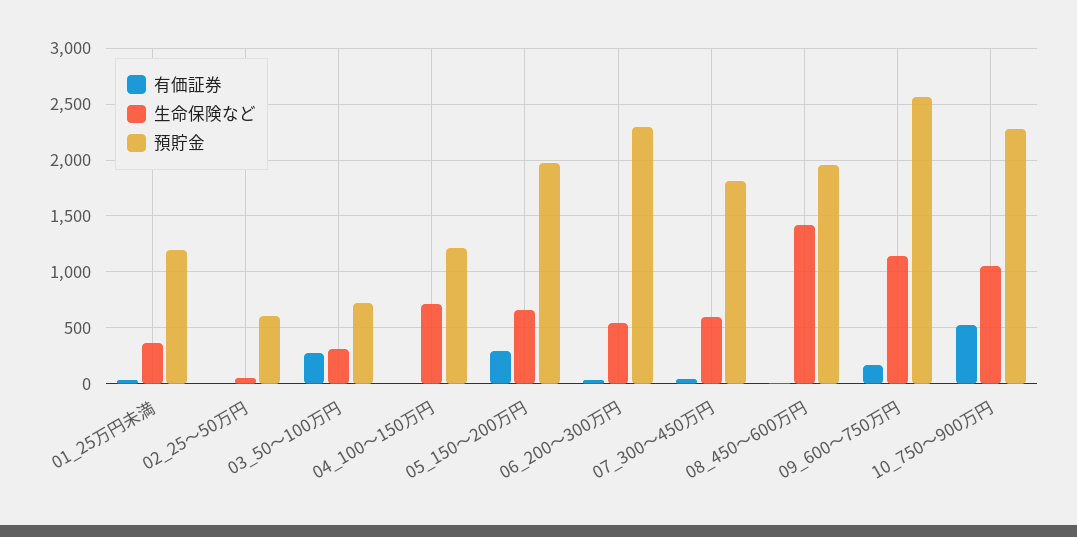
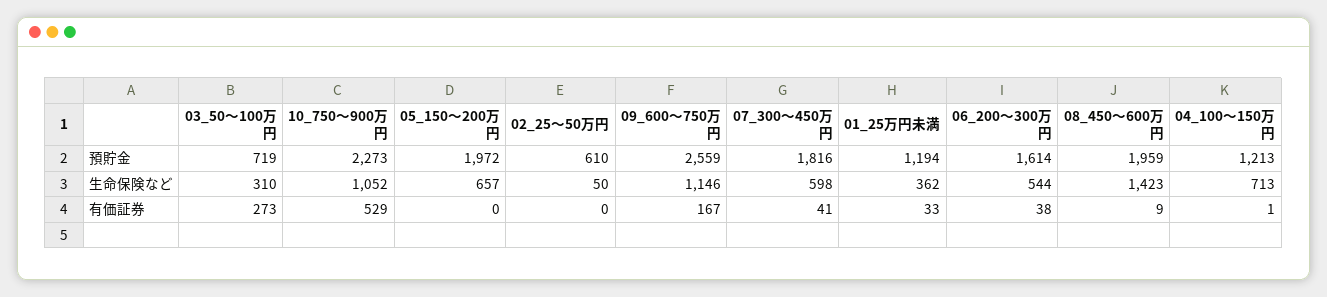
  {
    "有価証券": {
      "01_25万円未満": 33,
      "02_25～50万円": 0,
      "03_50～100万円": 273,
      "04_100～150万円": 1,
-     "05_150～200万円": 300,
+     "05_150～200万円": 0,
      "06_200～300万円": 38,
      "07_300～450万円": 41,
      "08_450～600万円": 9,
      "09_600～750万円": 167,
      "10_750～900万円": 529
    },
    "生命保険など": {
      "01_25万円未満": 362,
      "02_25～50万円": 50,
      "03_50～100万円": 310,
      "04_100～150万円": 713,
      "05_150～200万円": 657,
      "06_200～300万円": 544,
      "07_300～450万円": 598,
      "08_450～600万円": 1423,
      "09_600～750万円": 1146,
      "10_750～900万円": 1052
    },
    "預貯金": {
      "01_25万円未満": 1194,
      "02_25～50万円": 610,
      "03_50～100万円": 719,
      "04_100～150万円": 1213,
      "05_150～200万円": 1972,
-     "06_200～300万円": 2300,
+     "06_200～300万円": 1614,
      "07_300～450万円": 1816,
      "08_450～600万円": 1959,
      "09_600～750万円": 2559,
      "10_750～900万円": 2273
    }
  }

